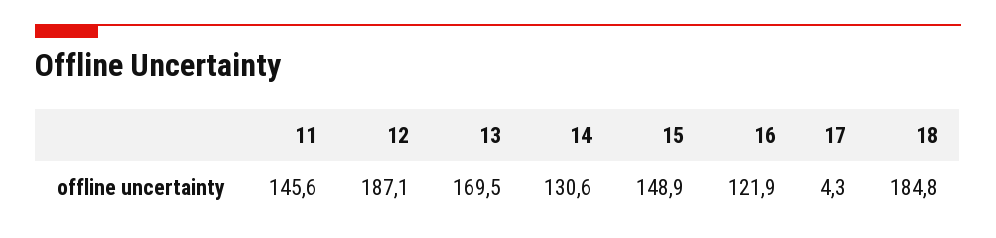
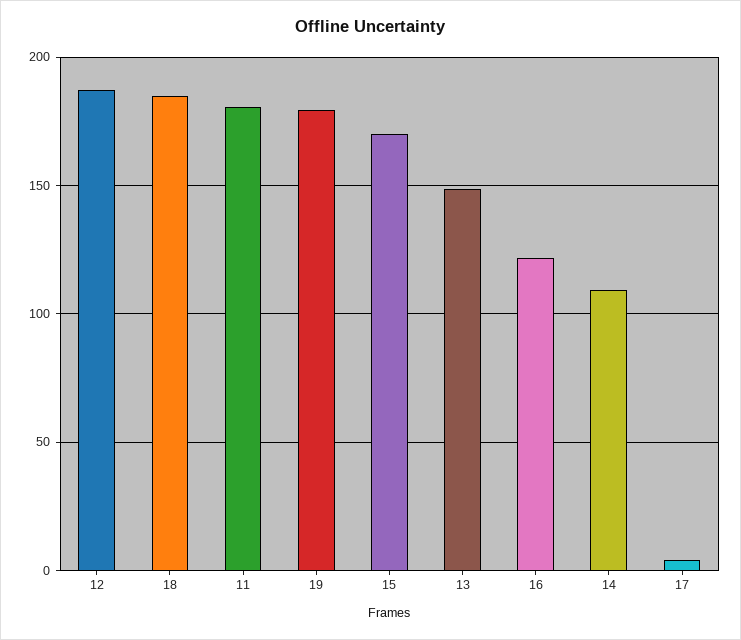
  {
-   "11": 145.6,
+   "11": 180,
    "12": 187.1,
-   "13": 169.5,
+   "13": 150,
-   "14": 130.6,
+   "14": 110,
-   "15": 148.9,
+   "15": 170,
    "16": 121.9,
    "17": 4.3,
-   "18": 184.8
+   "18": 184.8,
+   "19": 180
  }

